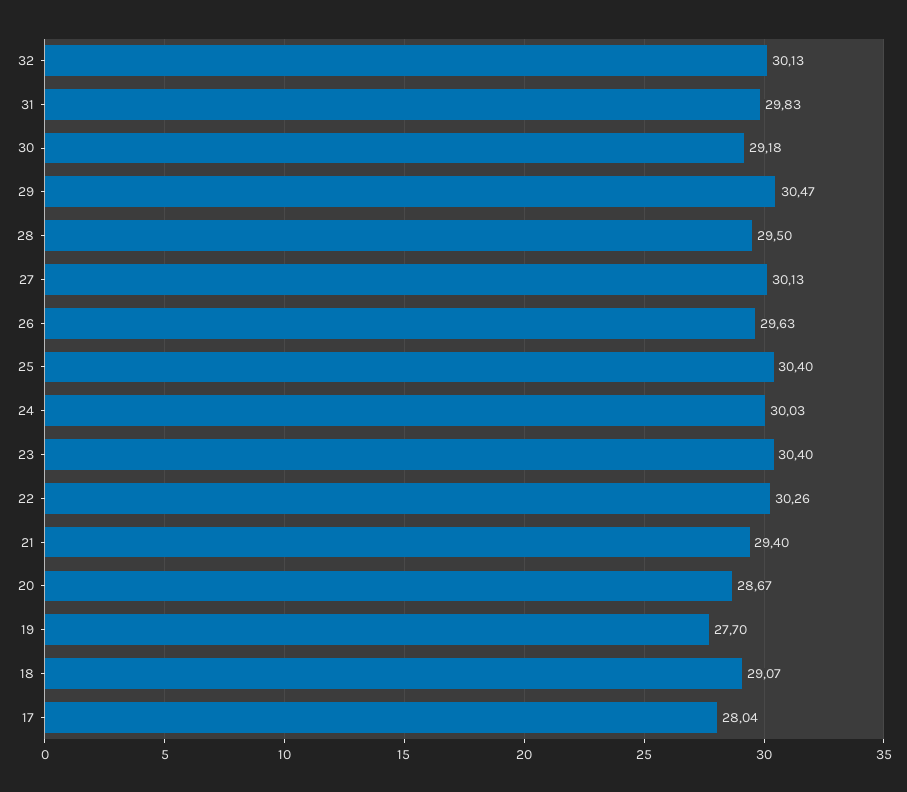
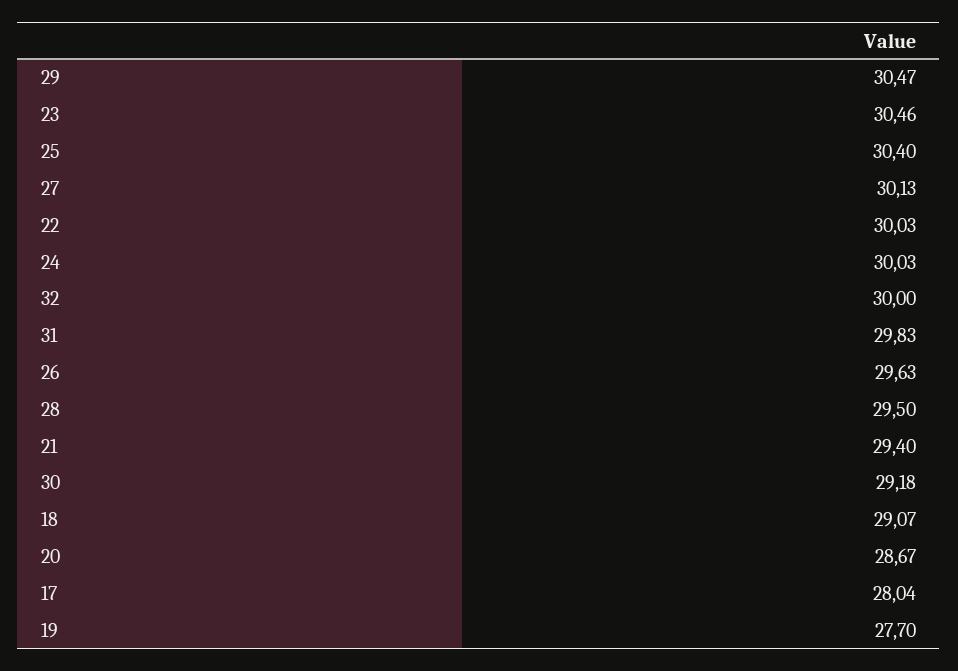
  {
-   "32": 30.13,
+   "32": 30,
    "31": 29.83,
    "30": 29.18,
    "29": 30.47,
    "28": 29.5,
    "27": 30.13,
    "26": 29.63,
    "25": 30.4,
    "24": 30.03,
-   "23": 30.4,
+   "23": 30.46,
-   "22": 30.26,
+   "22": 30.03,
    "21": 29.4,
    "20": 28.67,
    "19": 27.7,
    "18": 29.07,
    "17": 28.04
  }

